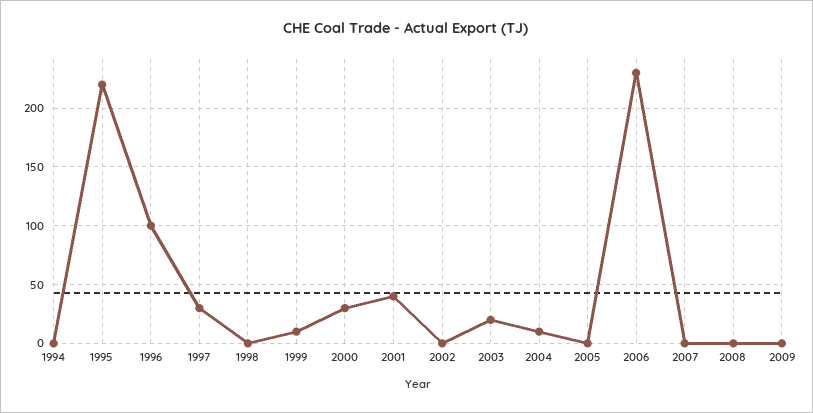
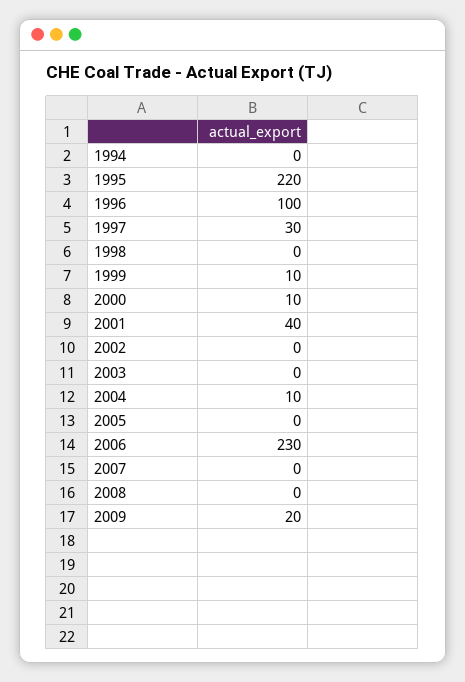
  {
    "1994": 0,
    "1995": 220,
    "1996": 100,
    "1997": 30,
    "1998": 0,
    "1999": 10,
-   "2000": 30,
+   "2000": 10,
    "2001": 40,
    "2002": 0,
-   "2003": 20,
+   "2003": 0,
    "2004": 10,
    "2005": 0,
    "2006": 230,
    "2007": 0,
    "2008": 0,
-   "2009": 0
+   "2009": 20
  }

